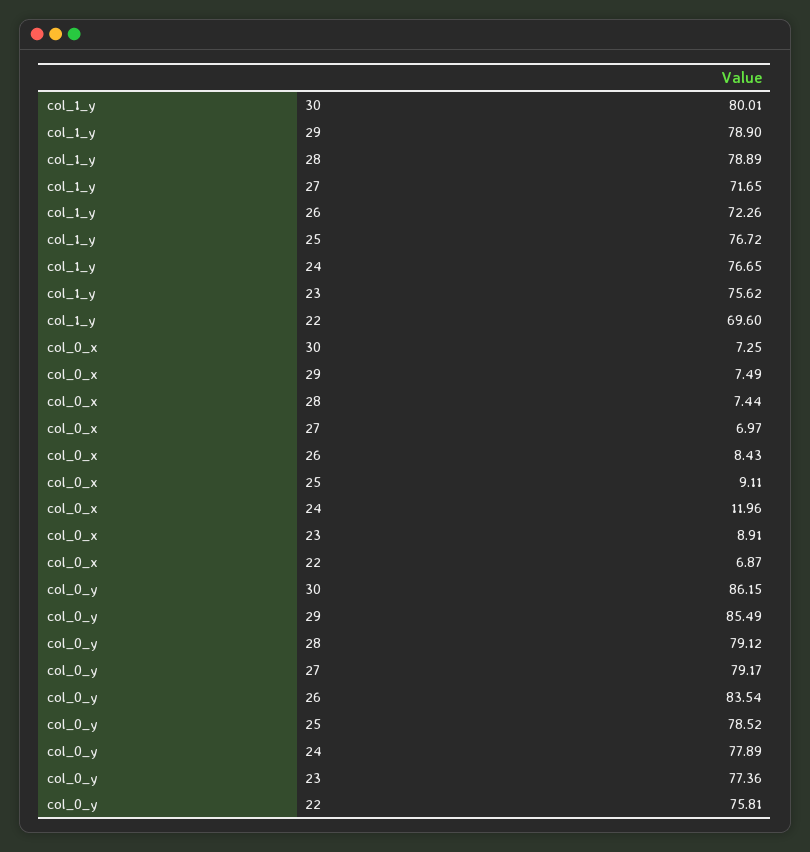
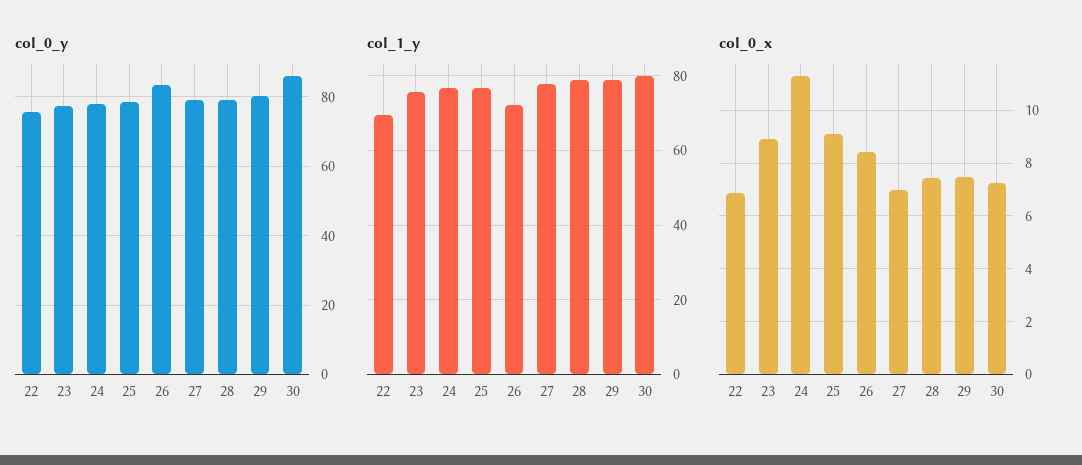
  {
    "col_1_y": {
      "30": 80.01,
      "29": 78.9,
      "28": 78.89,
-     "27": 71.65,
+     "27": 78,
      "26": 72.26,
      "25": 76.72,
      "24": 76.65,
      "23": 75.62,
      "22": 69.6
    },
    "col_0_x": {
      "30": 7.25,
      "29": 7.49,
      "28": 7.44,
      "27": 6.97,
      "26": 8.43,
      "25": 9.11,
-     "24": 11.96,
+     "24": 11.25,
      "23": 8.91,
      "22": 6.87
    },
    "col_0_y": {
      "30": 86.15,
-     "29": 85.49,
+     "29": 80,
      "28": 79.12,
      "27": 79.17,
      "26": 83.54,
      "25": 78.52,
      "24": 77.89,
      "23": 77.36,
      "22": 75.81
    }
  }

